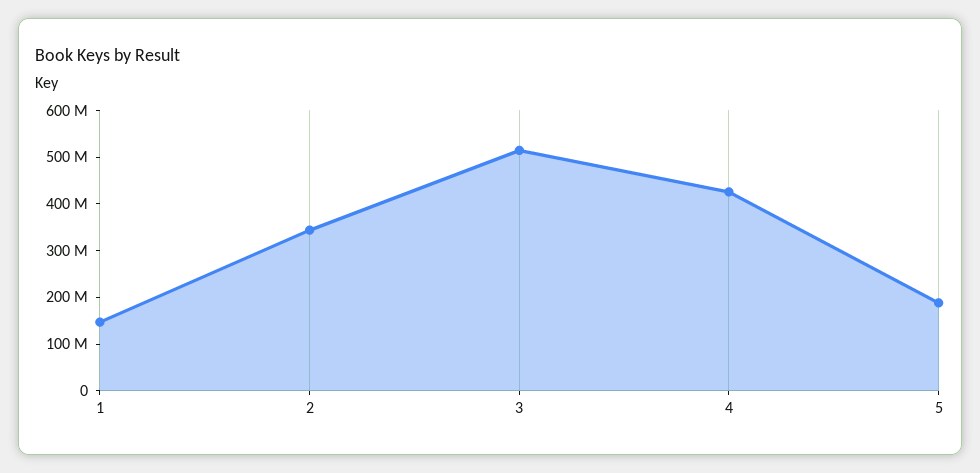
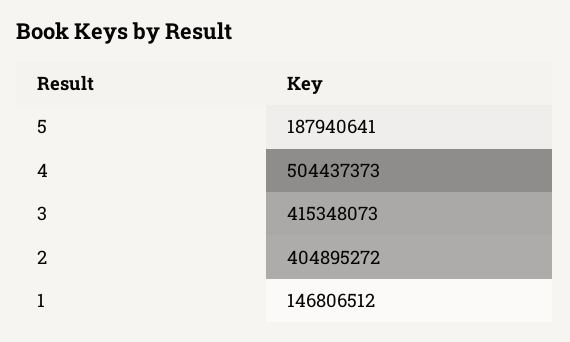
  {
    "1": 146806512,
-   "2": 340000000,
+   "2": 404895272,
-   "3": 520000000,
+   "3": 415348073,
-   "4": 420000000,
+   "4": 504437373,
    "5": 187940641
  }

